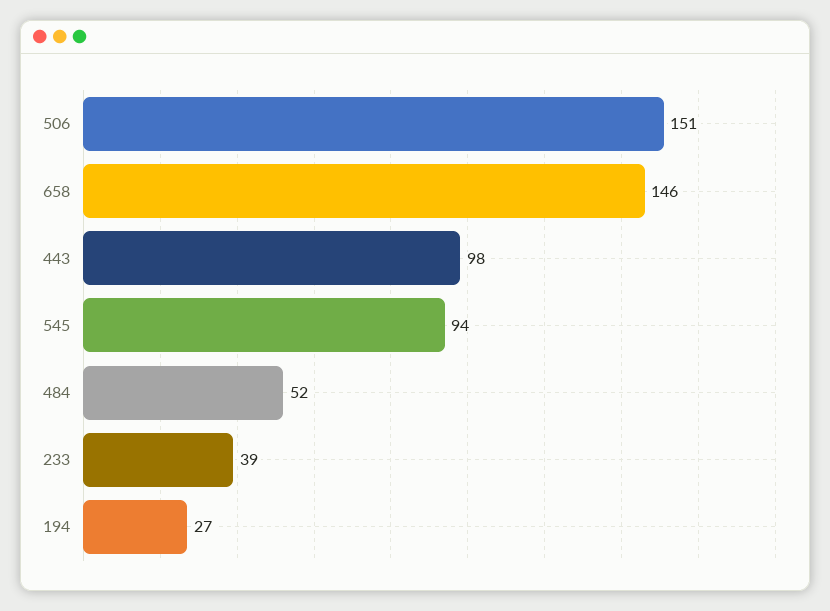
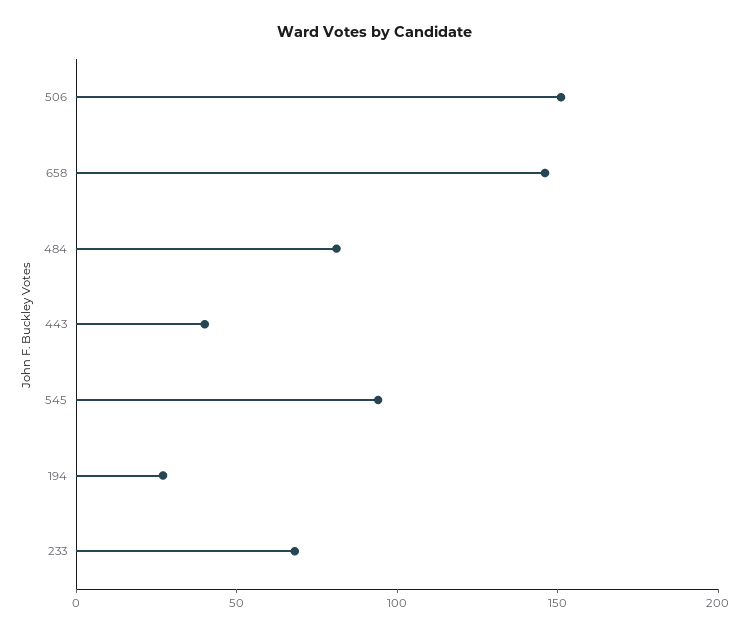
  {
    "506": 151,
    "658": 146,
-   "443": 98,
+   "443": 40,
    "545": 94,
-   "484": 52,
+   "484": 80,
-   "233": 39,
+   "233": 70,
    "194": 27
  }

